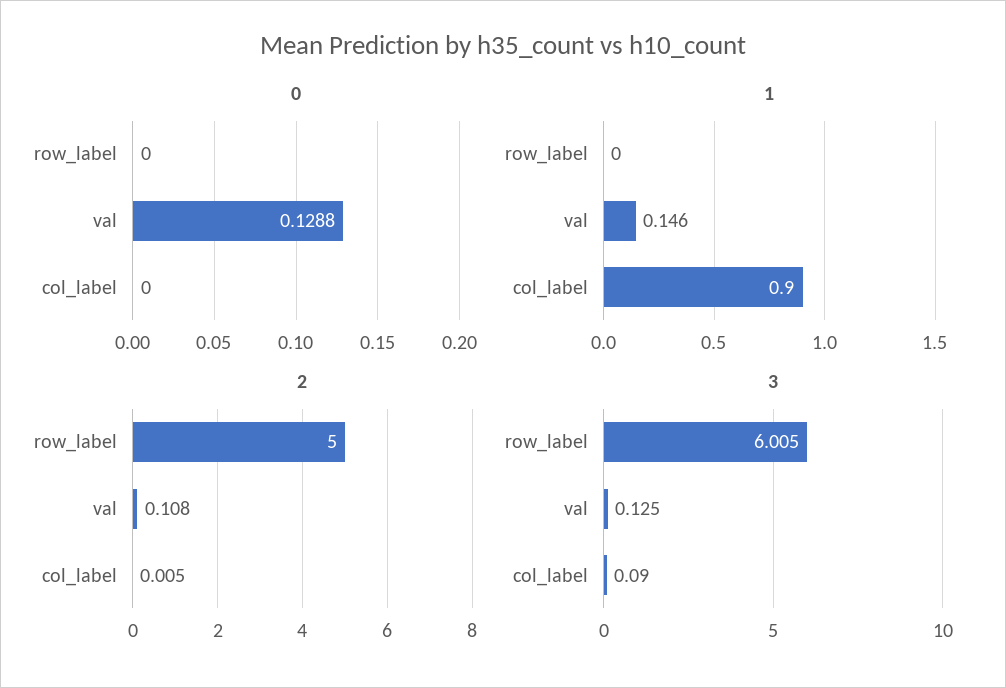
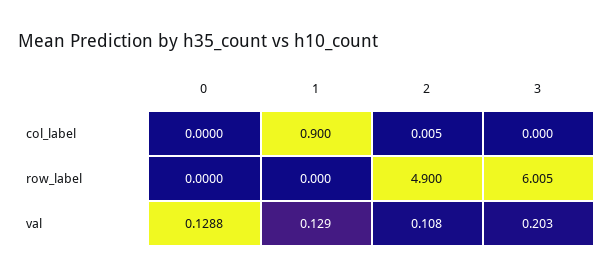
  {
    "0": {
      "row_label": 0,
      "val": 0.1288,
      "col_label": 0
    },
    "1": {
      "row_label": 0,
-     "val": 0.146,
+     "val": 0.129,
      "col_label": 0.9
    },
    "2": {
-     "row_label": 5,
+     "row_label": 4.9,
      "val": 0.108,
      "col_label": 0.005
    },
    "3": {
      "row_label": 6.005,
-     "val": 0.125,
+     "val": 0.203,
-     "col_label": 0.09
+     "col_label": 0
    }
  }

